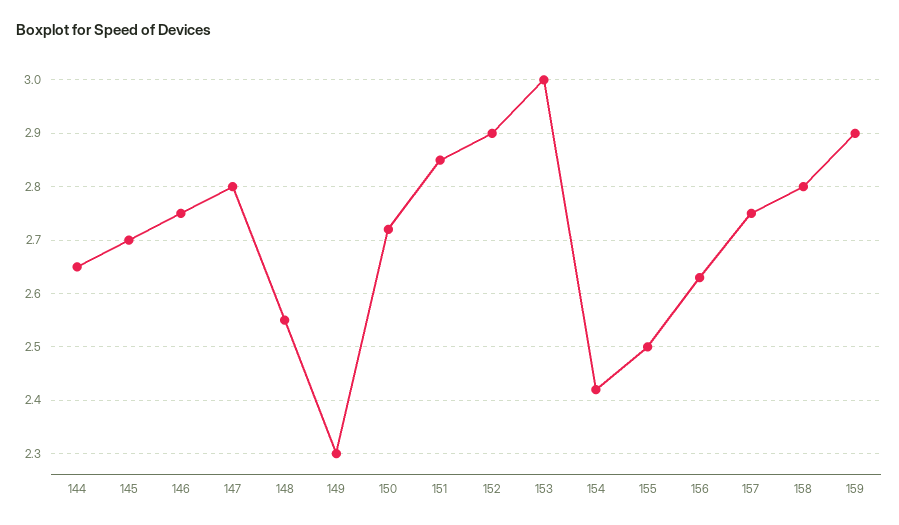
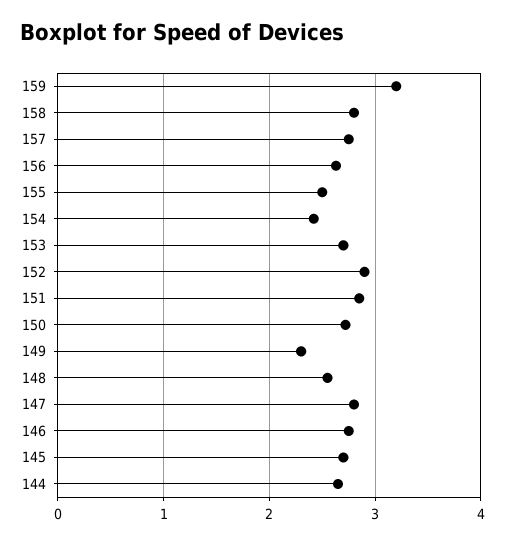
  {
    "144": 2.65,
    "145": 2.7,
    "146": 2.75,
    "147": 2.8,
    "148": 2.55,
    "149": 2.3,
    "150": 2.7,
    "151": 2.85,
    "152": 2.9,
-   "153": 3,
+   "153": 2.7,
    "154": 2.4,
    "155": 2.5,
    "156": 2.65,
    "157": 2.75,
    "158": 2.8,
-   "159": 2.9
+   "159": 3.2
  }

